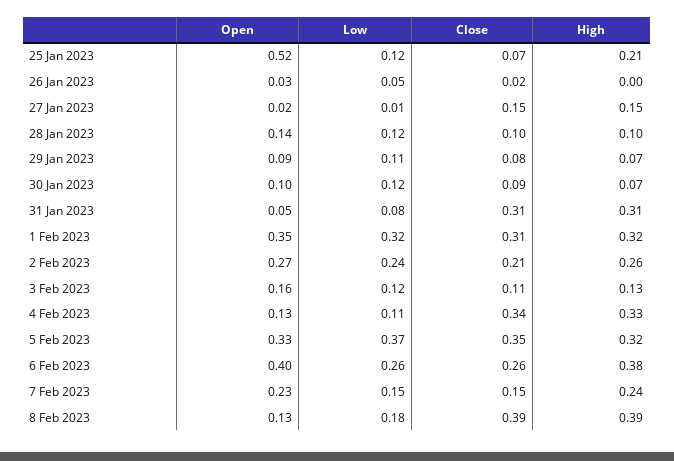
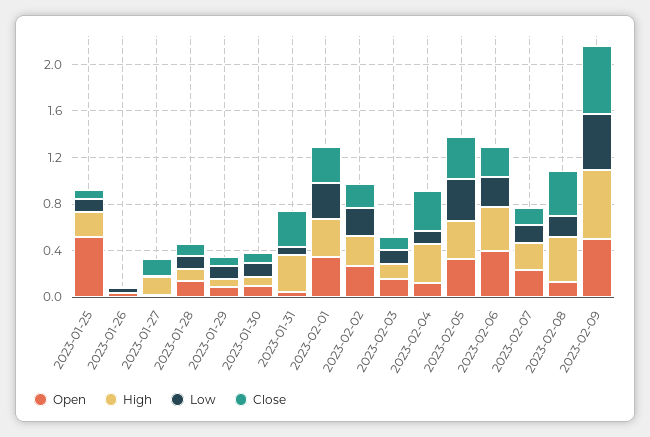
  {
    "Open": {
      "25 Jan 2023": 0.52,
      "26 Jan 2023": 0.03,
      "27 Jan 2023": 0.02,
      "28 Jan 2023": 0.14,
      "29 Jan 2023": 0.09,
      "30 Jan 2023": 0.1,
      "31 Jan 2023": 0.05,
      "1 Feb 2023": 0.35,
      "2 Feb 2023": 0.27,
      "3 Feb 2023": 0.16,
      "4 Feb 2023": 0.13,
      "5 Feb 2023": 0.33,
      "6 Feb 2023": 0.4,
      "7 Feb 2023": 0.23,
-     "8 Feb 2023": 0.13
+     "8 Feb 2023": 0.13,
+     "2023-02-09": 0.5
    },
    "Low": {
      "25 Jan 2023": 0.12,
      "26 Jan 2023": 0.05,
      "27 Jan 2023": 0.01,
      "28 Jan 2023": 0.12,
      "29 Jan 2023": 0.11,
      "30 Jan 2023": 0.12,
      "31 Jan 2023": 0.08,
      "1 Feb 2023": 0.32,
      "2 Feb 2023": 0.24,
      "3 Feb 2023": 0.12,
      "4 Feb 2023": 0.11,
      "5 Feb 2023": 0.37,
      "6 Feb 2023": 0.26,
      "7 Feb 2023": 0.15,
-     "8 Feb 2023": 0.18
+     "8 Feb 2023": 0.18,
+     "2023-02-09": 0.5
    },
    "Close": {
      "25 Jan 2023": 0.07,
      "26 Jan 2023": 0.02,
      "27 Jan 2023": 0.15,
      "28 Jan 2023": 0.1,
      "29 Jan 2023": 0.08,
      "30 Jan 2023": 0.09,
      "31 Jan 2023": 0.31,
      "1 Feb 2023": 0.31,
      "2 Feb 2023": 0.21,
      "3 Feb 2023": 0.11,
      "4 Feb 2023": 0.34,
      "5 Feb 2023": 0.35,
      "6 Feb 2023": 0.26,
      "7 Feb 2023": 0.15,
-     "8 Feb 2023": 0.39
+     "8 Feb 2023": 0.39,
+     "2023-02-09": 0.6
    },
    "High": {
      "25 Jan 2023": 0.21,
      "26 Jan 2023": 0,
      "27 Jan 2023": 0.15,
      "28 Jan 2023": 0.1,
      "29 Jan 2023": 0.07,
      "30 Jan 2023": 0.07,
      "31 Jan 2023": 0.31,
      "1 Feb 2023": 0.32,
      "2 Feb 2023": 0.26,
      "3 Feb 2023": 0.13,
      "4 Feb 2023": 0.33,
      "5 Feb 2023": 0.32,
      "6 Feb 2023": 0.38,
      "7 Feb 2023": 0.24,
-     "8 Feb 2023": 0.39
+     "8 Feb 2023": 0.39,
+     "2023-02-09": 0.6
    }
  }

